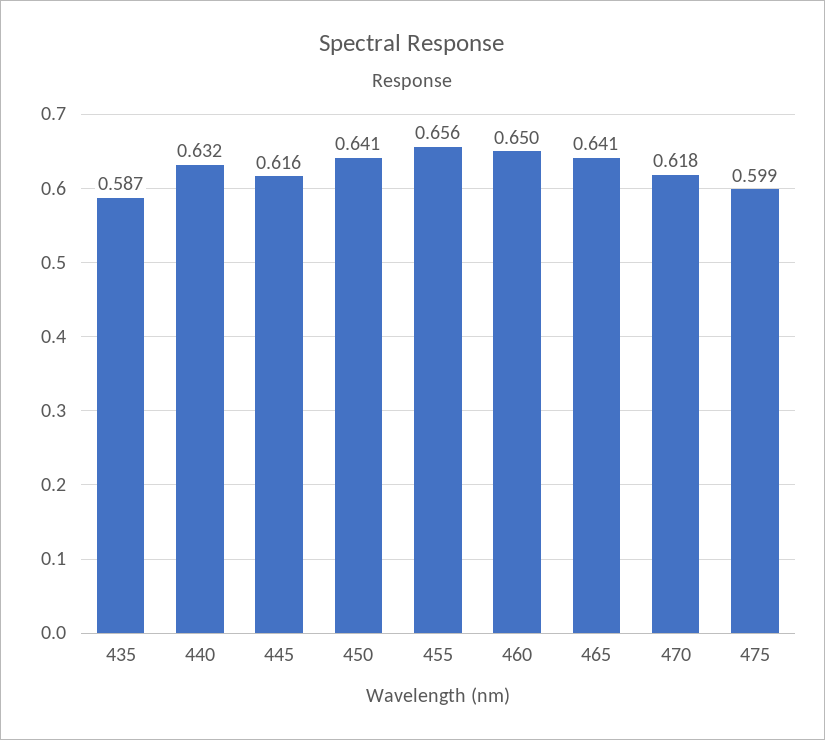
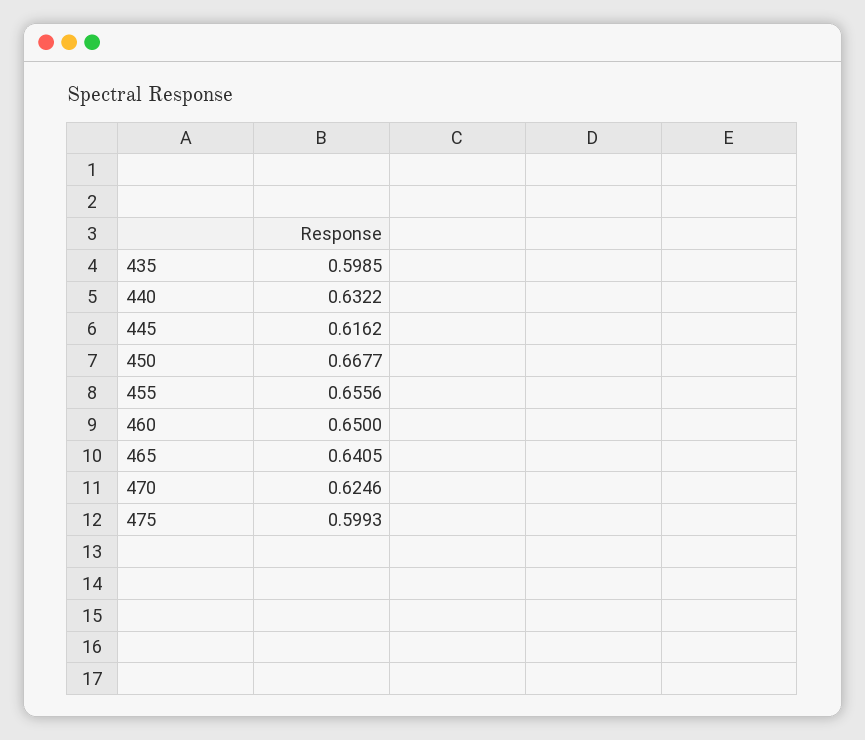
  {
-   "435": 0.587,
+   "435": 0.5985,
    "440": 0.6322,
    "445": 0.6162,
-   "450": 0.641,
+   "450": 0.6677,
    "455": 0.6556,
    "460": 0.65,
    "465": 0.6405,
-   "470": 0.618,
+   "470": 0.6246,
    "475": 0.5993
  }

